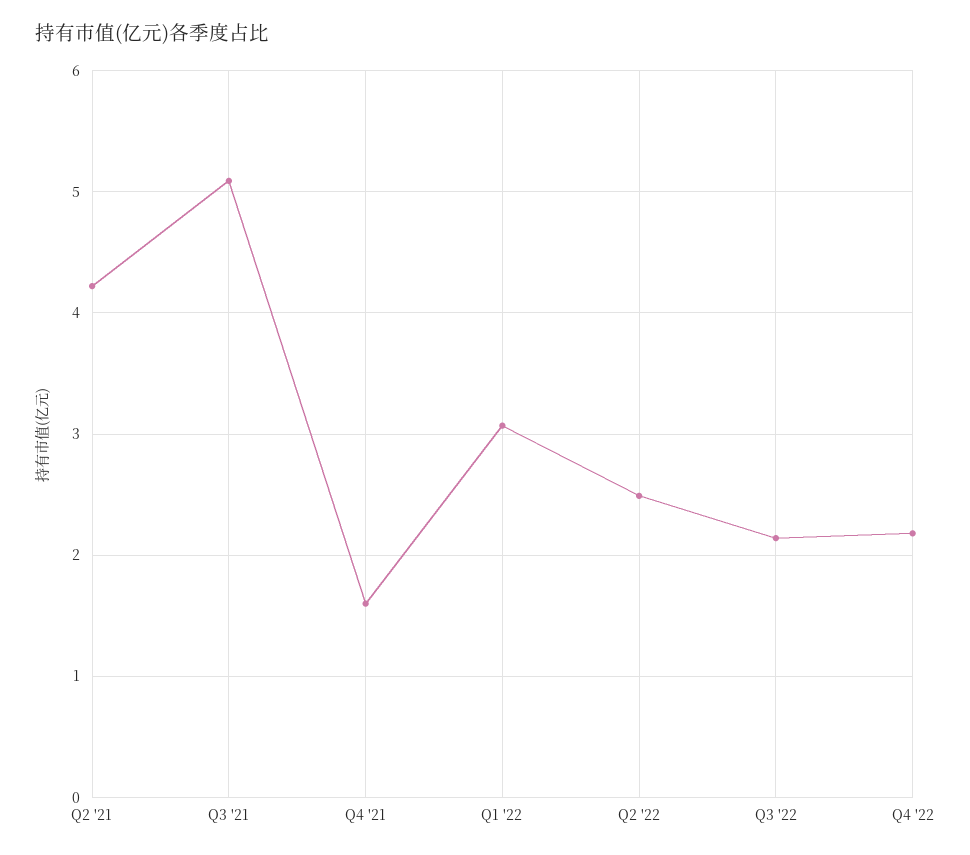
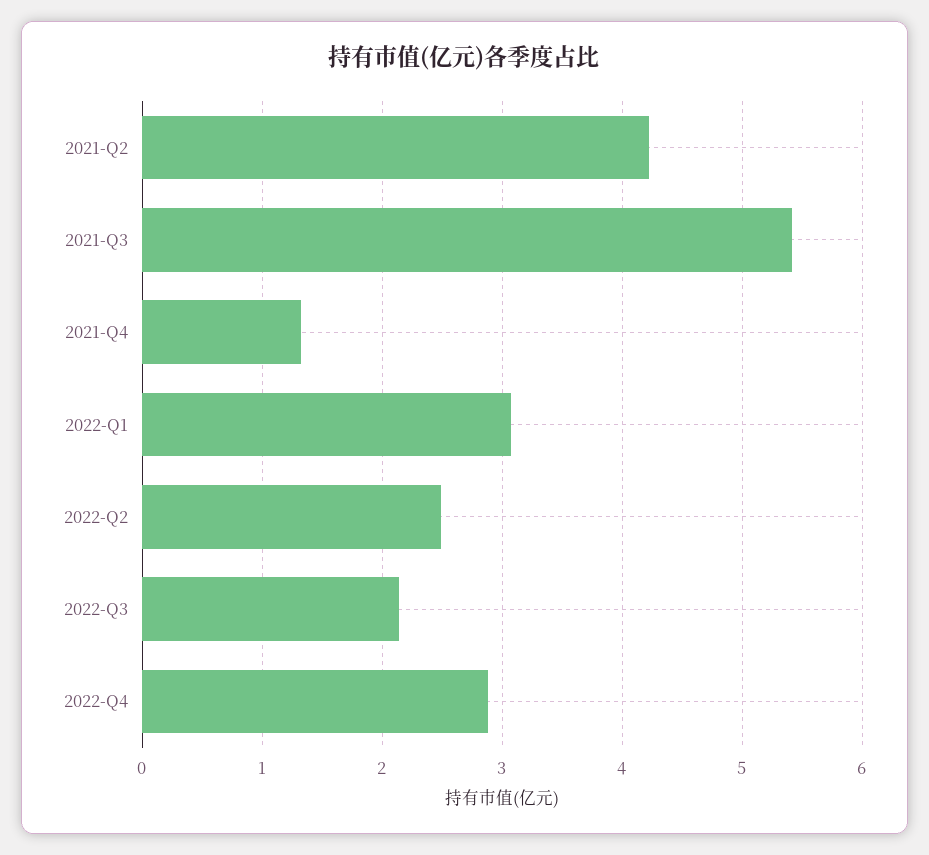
  {
    "Q2 '21": 4.2,
-   "Q3 '21": 5.1,
+   "Q3 '21": 5.4,
-   "Q4 '21": 1.6,
+   "Q4 '21": 1.3,
    "Q1 '22": 3.1,
    "Q2 '22": 2.5,
    "Q3 '22": 2.1,
-   "Q4 '22": 2.2
+   "Q4 '22": 2.9
  }

